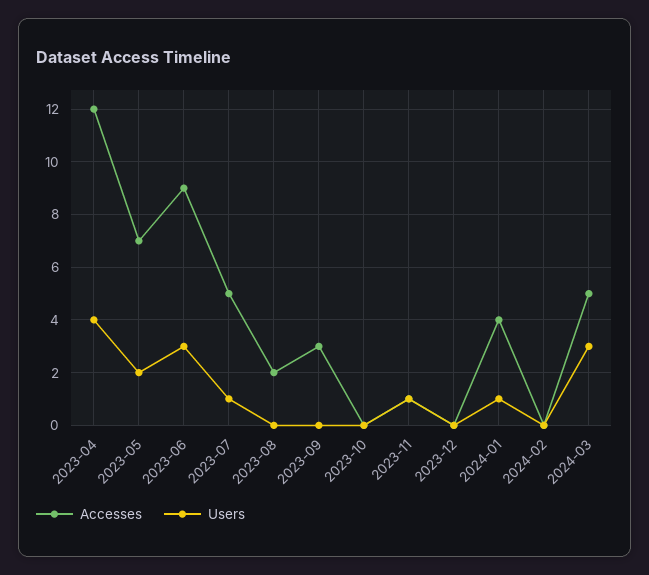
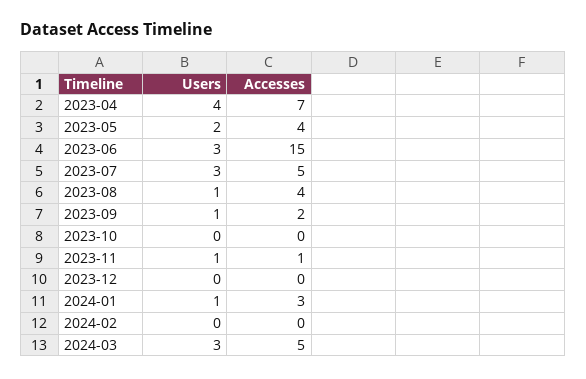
  {
    "Accesses": {
-     "2023-04": 12,
+     "2023-04": 7,
-     "2023-05": 7,
+     "2023-05": 4,
-     "2023-06": 9,
+     "2023-06": 15,
      "2023-07": 5,
-     "2023-08": 2,
+     "2023-08": 4,
-     "2023-09": 3,
+     "2023-09": 2,
      "2023-10": 0,
      "2023-11": 1,
      "2023-12": 0,
-     "2024-01": 4,
+     "2024-01": 3,
      "2024-02": 0,
      "2024-03": 5
    },
    "Users": {
      "2023-04": 4,
      "2023-05": 2,
      "2023-06": 3,
-     "2023-07": 1,
+     "2023-07": 3,
-     "2023-08": 0,
+     "2023-08": 1,
-     "2023-09": 0,
+     "2023-09": 1,
      "2023-10": 0,
      "2023-11": 1,
      "2023-12": 0,
      "2024-01": 1,
      "2024-02": 0,
      "2024-03": 3
    }
  }

